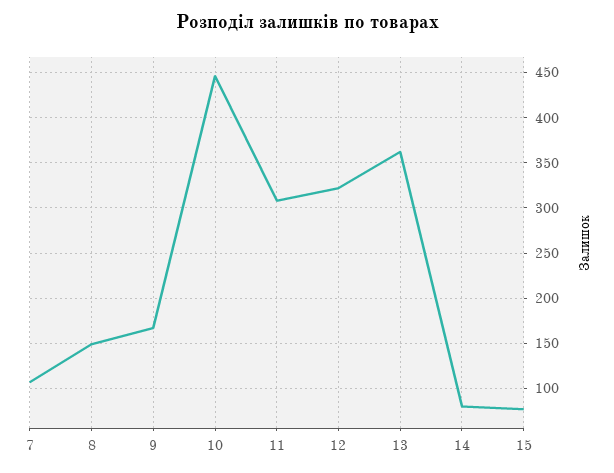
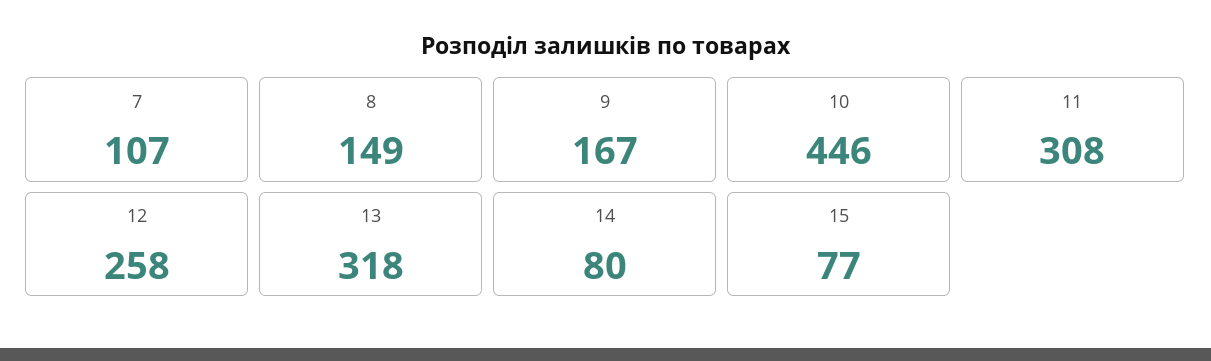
  {
    "7": 107,
    "8": 149,
    "9": 167,
    "10": 446,
    "11": 308,
-   "12": 320,
+   "12": 258,
-   "13": 360,
+   "13": 318,
    "14": 80,
    "15": 77
  }

